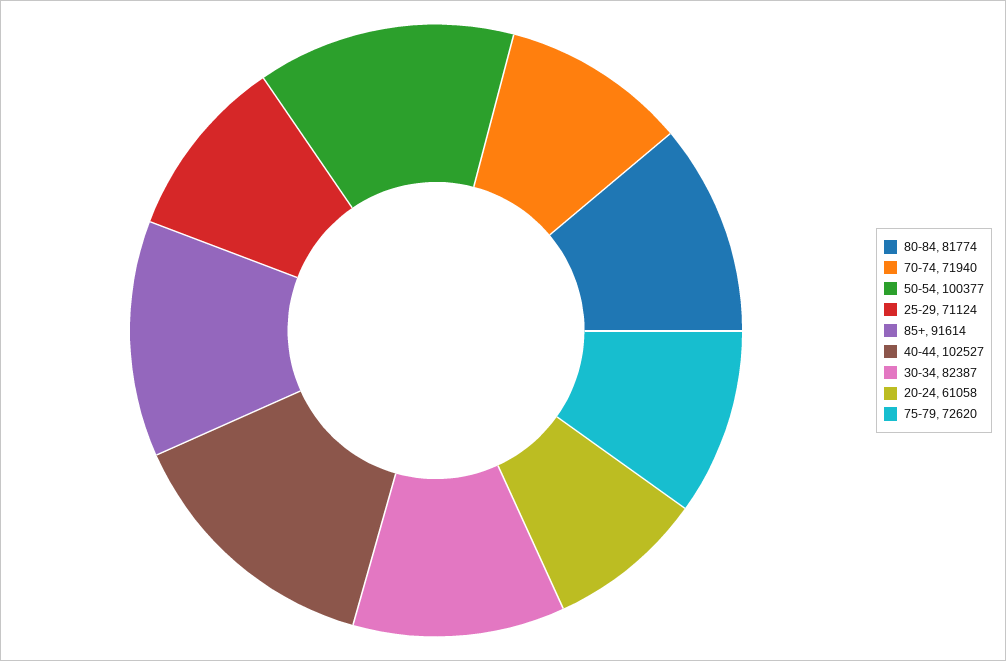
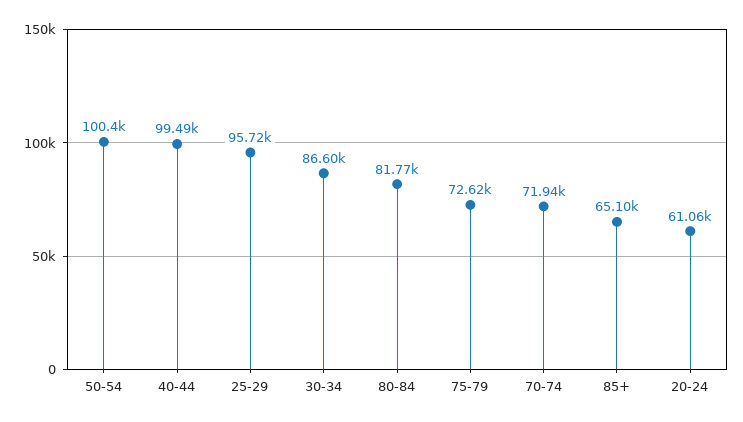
  {
    "80-84": 81774,
    "70-74": 71940,
    "50-54": 100377,
-   "25-29": 71124,
+   "25-29": 95720,
-   "85+": 91614,
+   "85+": 65100,
-   "40-44": 102527,
+   "40-44": 99490,
-   "30-34": 82387,
+   "30-34": 86600,
    "20-24": 61058,
    "75-79": 72620
  }

